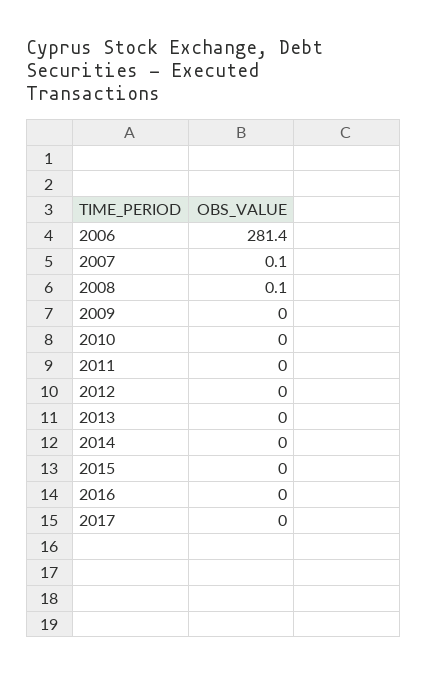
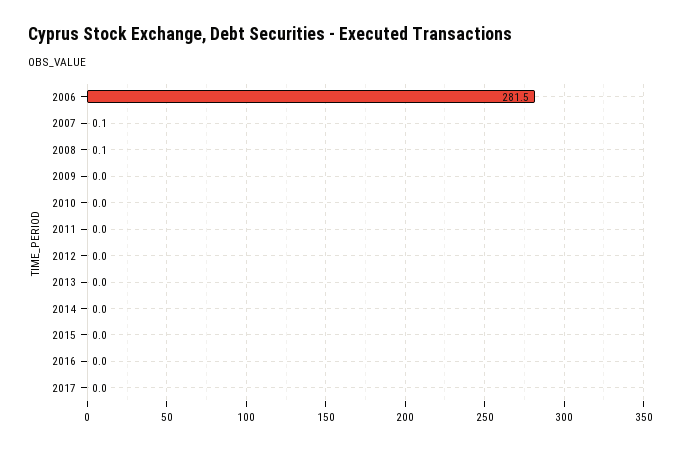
  {
-   "2006": 281.4,
+   "2006": 281.5,
    "2007": 0.1,
    "2008": 0.1,
    "2009": 0,
    "2010": 0,
    "2011": 0,
    "2012": 0,
    "2013": 0,
    "2014": 0,
    "2015": 0,
    "2016": 0,
    "2017": 0
  }

